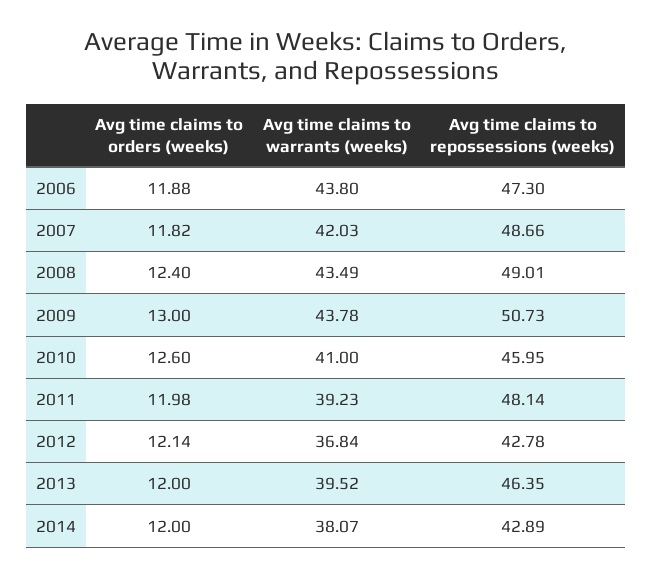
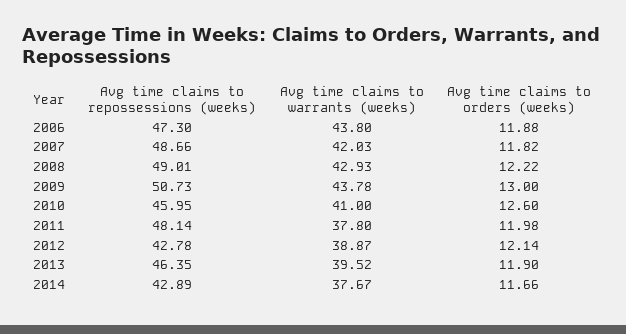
  {
    "Avg time claims to orders (weeks)": {
      "2006": 11.88,
      "2007": 11.82,
-     "2008": 12.4,
+     "2008": 12.22,
      "2009": 13,
      "2010": 12.6,
      "2011": 11.98,
      "2012": 12.14,
-     "2013": 12,
+     "2013": 11.9,
-     "2014": 12
+     "2014": 11.66
    },
    "Avg time claims to warrants (weeks)": {
      "2006": 43.8,
      "2007": 42.03,
-     "2008": 43.49,
+     "2008": 42.93,
      "2009": 43.78,
      "2010": 41,
-     "2011": 39.23,
+     "2011": 37.8,
-     "2012": 36.84,
+     "2012": 38.87,
      "2013": 39.52,
-     "2014": 38.07
+     "2014": 37.67
    },
    "Avg time claims to repossessions (weeks)": {
      "2006": 47.3,
      "2007": 48.66,
      "2008": 49.01,
      "2009": 50.73,
      "2010": 45.95,
      "2011": 48.14,
      "2012": 42.78,
      "2013": 46.35,
      "2014": 42.89
    }
  }

